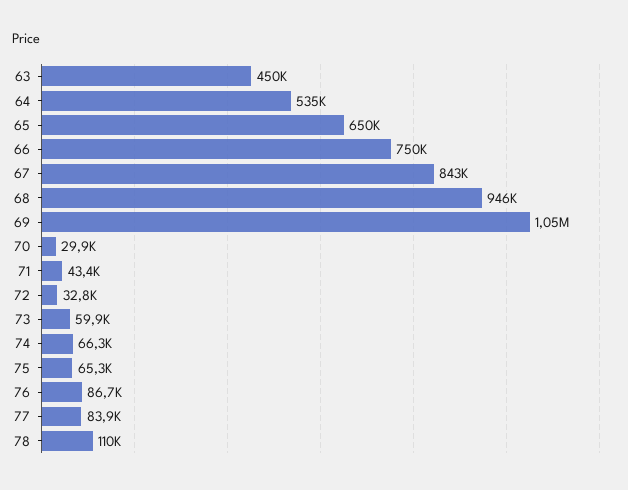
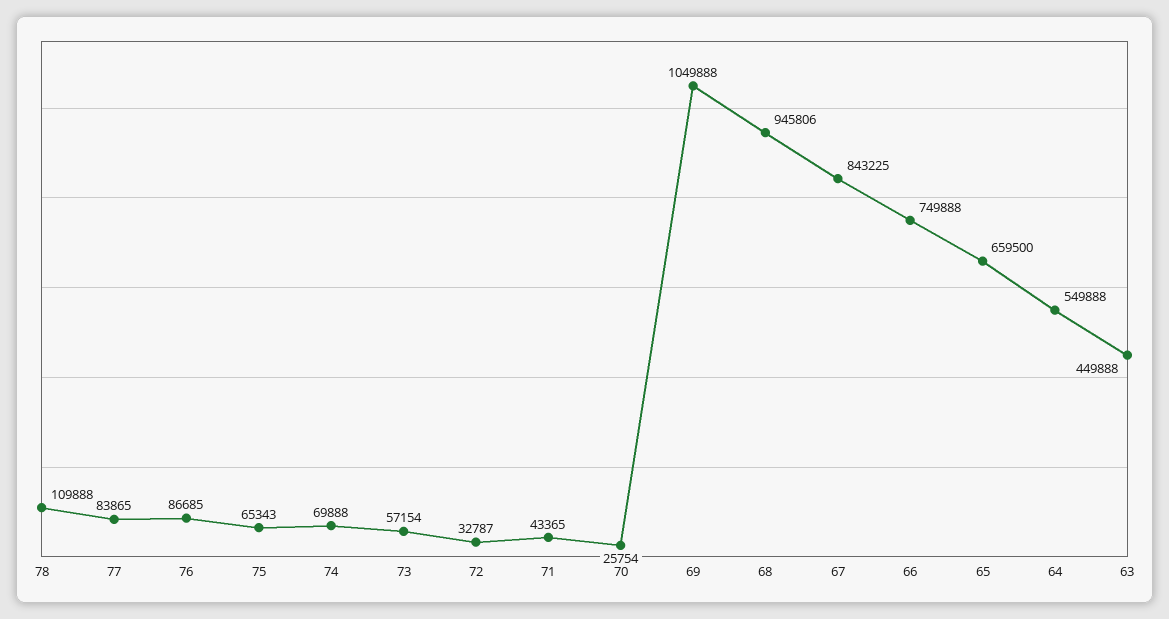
  {
    "63": 449888,
-   "64": 535000,
+   "64": 549888,
-   "65": 650000,
+   "65": 659500,
    "66": 749888,
    "67": 843225,
    "68": 945806,
    "69": 1049888,
-   "70": 29900,
+   "70": 25754,
    "71": 43365,
    "72": 32787,
-   "73": 59900,
+   "73": 57154,
-   "74": 66300,
+   "74": 69888,
    "75": 65343,
    "76": 86685,
    "77": 83865,
    "78": 109888
  }

